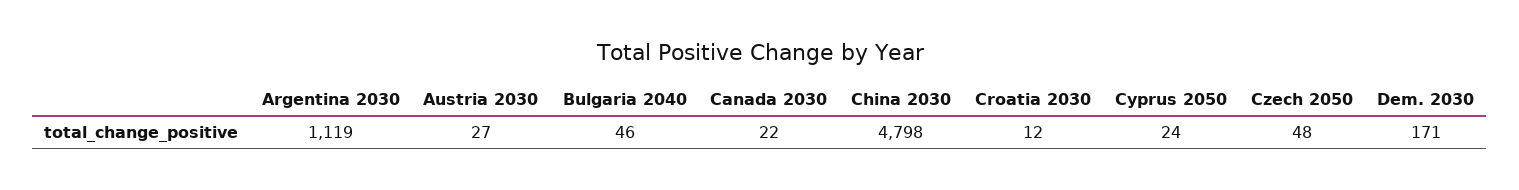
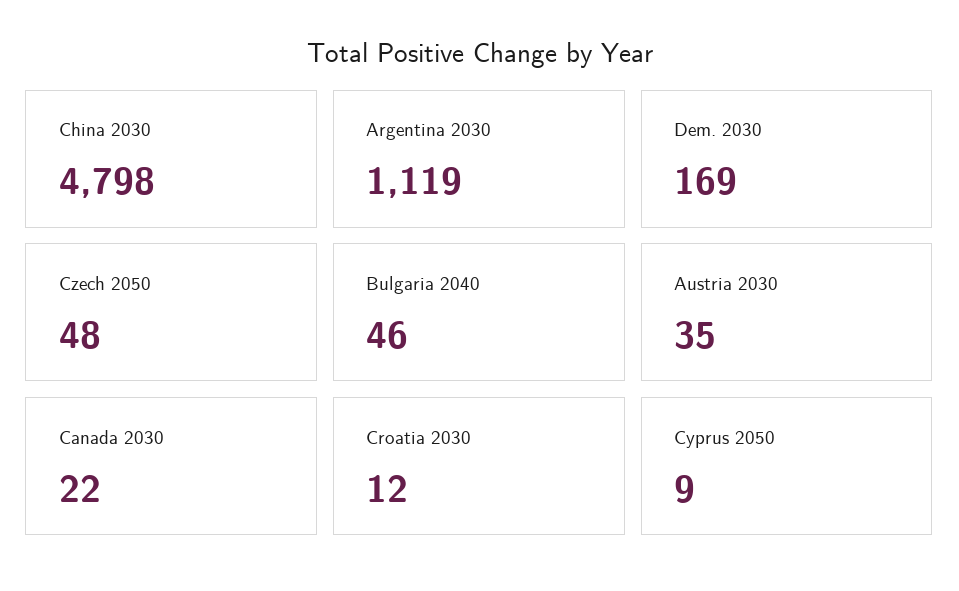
  {
    "Argentina 2030": 1119,
-   "Austria 2030": 27,
+   "Austria 2030": 35,
    "Bulgaria 2040": 46,
    "Canada 2030": 22,
    "China 2030": 4798,
    "Croatia 2030": 12,
-   "Cyprus 2050": 24,
+   "Cyprus 2050": 9,
    "Czech 2050": 48,
-   "Dem. 2030": 171
+   "Dem. 2030": 169
  }

